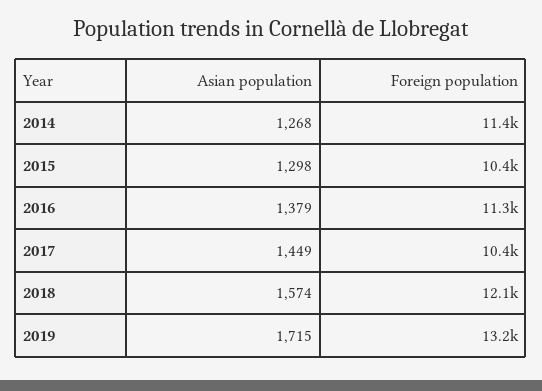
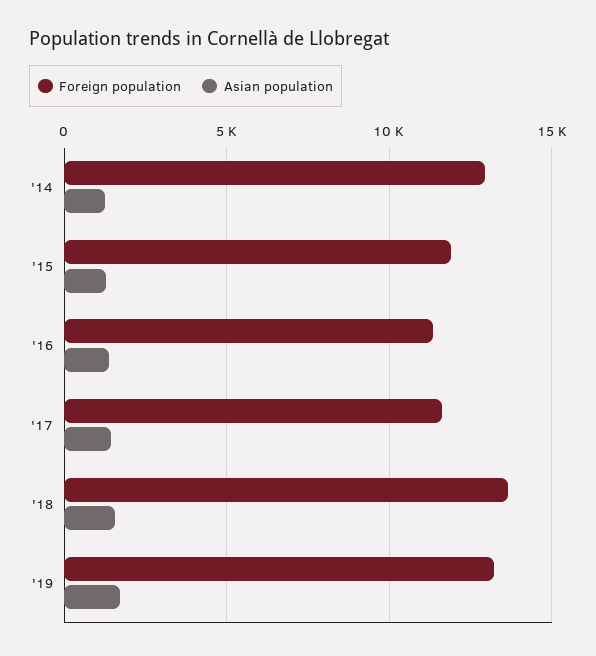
  {
    "Asian population": {
      "2014": 1268,
      "2015": 1298,
      "2016": 1379,
      "2017": 1449,
      "2018": 1574,
      "2019": 1715
    },
    "Foreign population": {
-     "2014": 11400,
+     "2014": 13000,
-     "2015": 10400,
+     "2015": 12000,
      "2016": 11300,
-     "2017": 10400,
+     "2017": 11500,
-     "2018": 12100,
+     "2018": 13500,
      "2019": 13200
    }
  }

